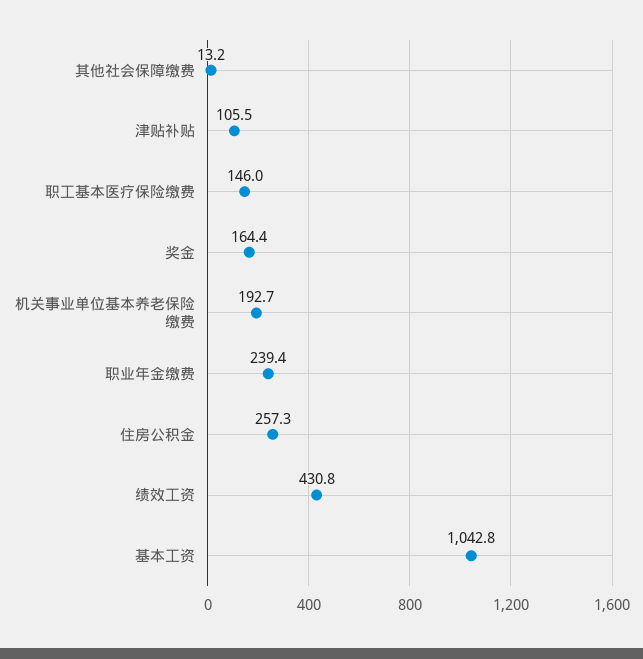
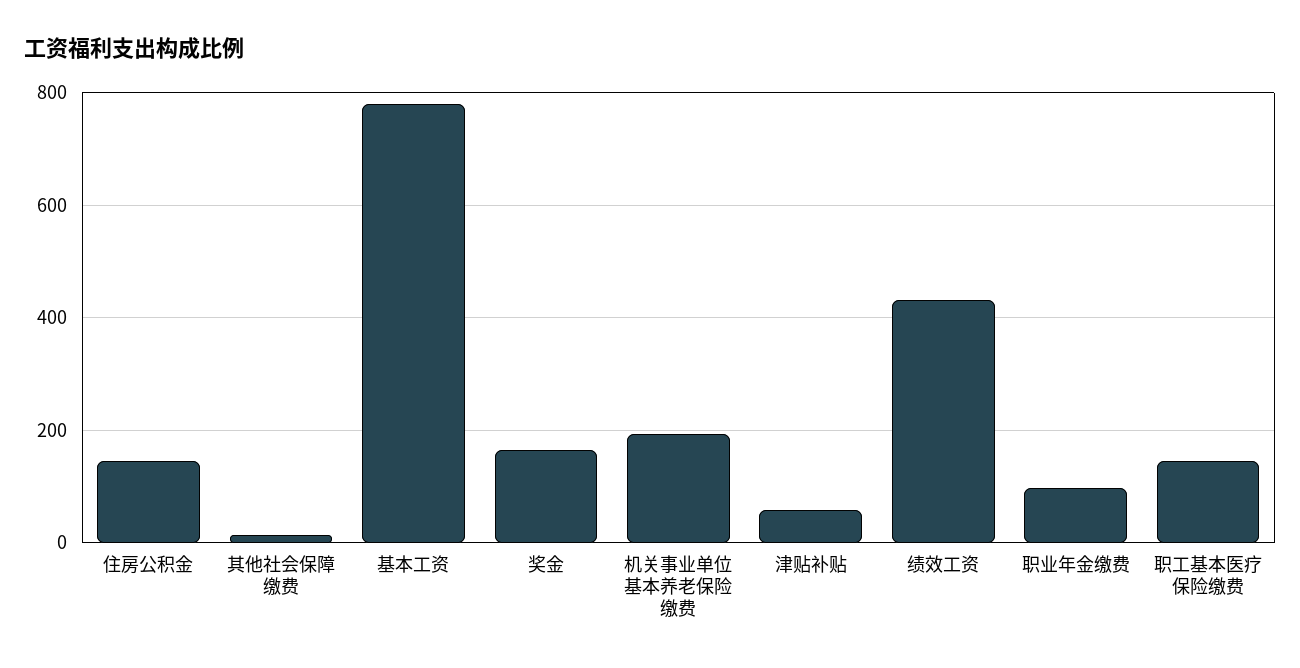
  {
    "其他社会保障缴费": 13.2,
-   "津贴补贴": 105.5,
+   "津贴补贴": 60,
    "职工基本医疗保险缴费": 146,
    "奖金": 164.4,
    "机关事业单位基本养老保险缴费": 192.7,
-   "职业年金缴费": 239.4,
+   "职业年金缴费": 100,
-   "住房公积金": 257.3,
+   "住房公积金": 140,
    "绩效工资": 430.8,
-   "基本工资": 1042.8
+   "基本工资": 780
  }

